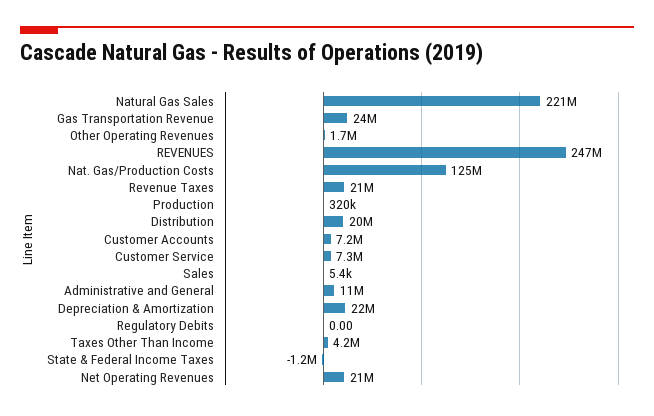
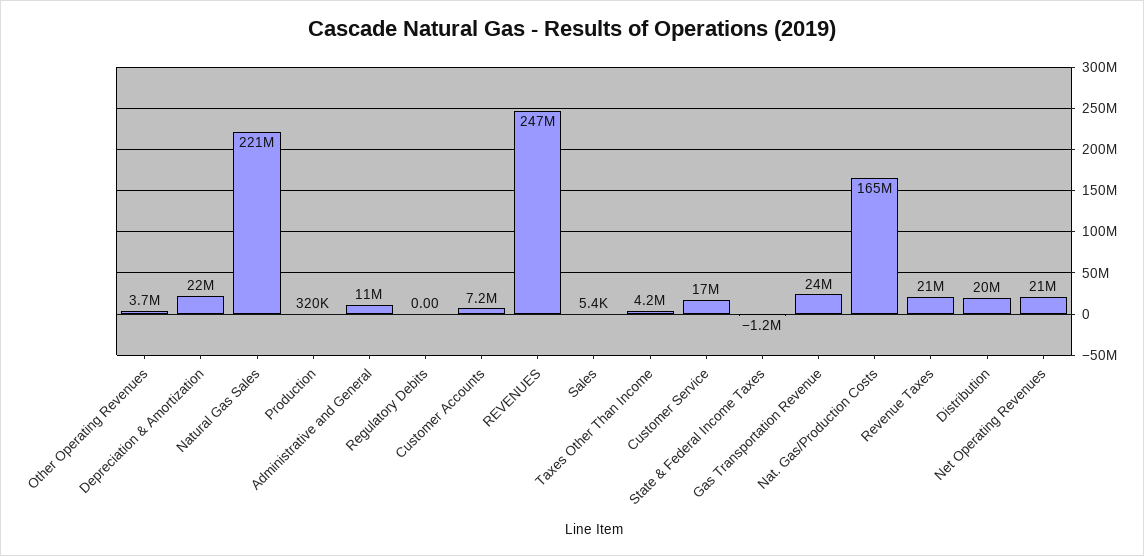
  {
    "Natural Gas Sales": 221000000,
    "Gas Transportation Revenue": 24000000,
-   "Other Operating Revenues": 1700000,
+   "Other Operating Revenues": 3700000,
    "REVENUES": 247000000,
-   "Nat. Gas/Production Costs": 125000000,
+   "Nat. Gas/Production Costs": 165000000,
    "Revenue Taxes": 21000000,
    "Production": 320000,
    "Distribution": 20000000,
    "Customer Accounts": 7200000,
-   "Customer Service": 7300000,
+   "Customer Service": 17000000,
    "Sales": 5400,
    "Administrative and General": 11000000,
    "Depreciation & Amortization": 22000000,
    "Regulatory Debits": 0,
    "Taxes Other Than Income": 4200000,
    "State & Federal Income Taxes": -1200000,
    "Net Operating Revenues": 21000000
  }

